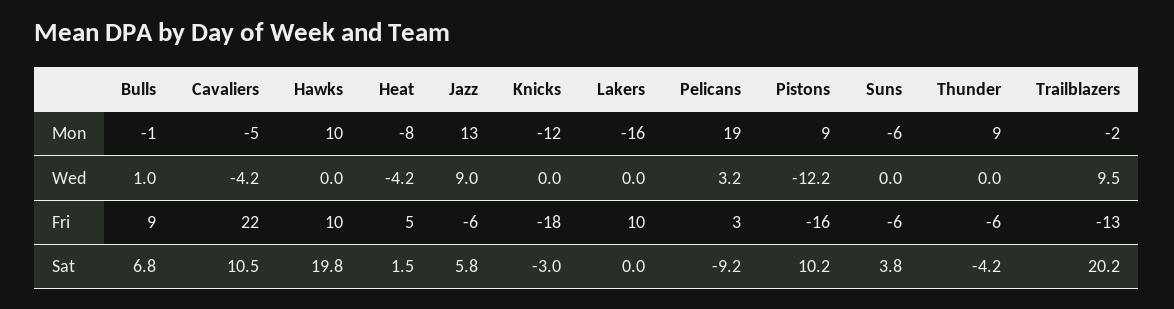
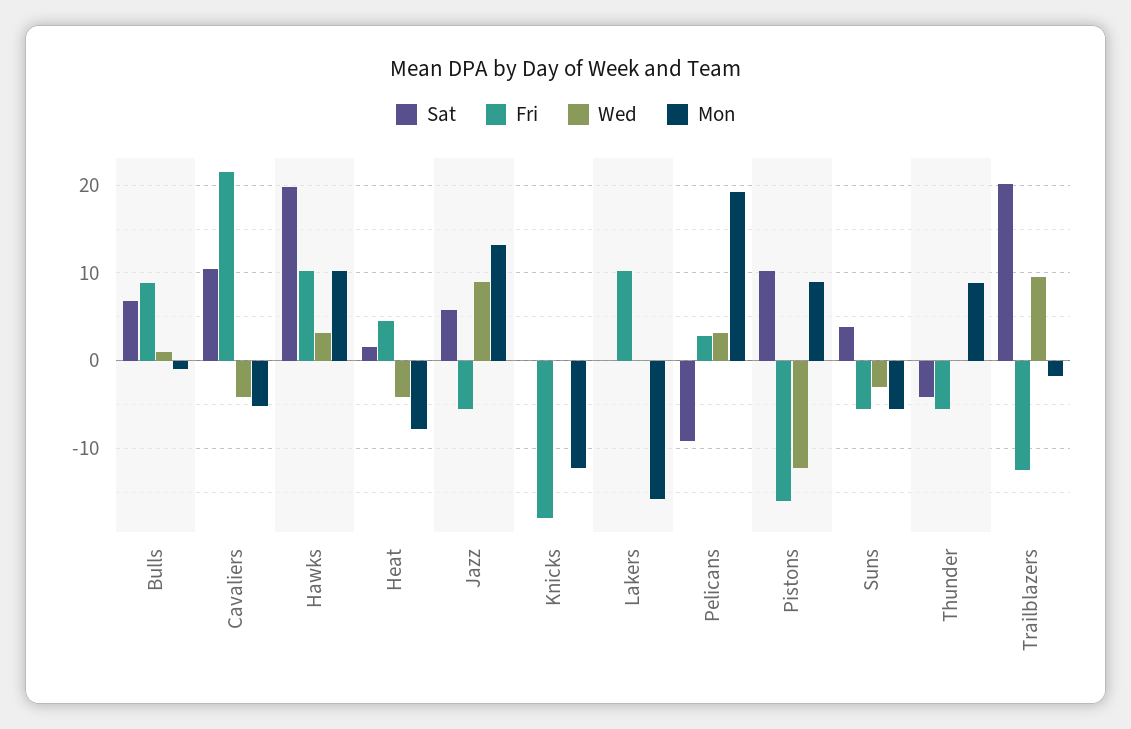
  {
    "Mon": {
      "Bulls": -1,
      "Cavaliers": -5,
      "Hawks": 10,
      "Heat": -8,
      "Jazz": 13,
      "Knicks": -12,
      "Lakers": -16,
      "Pelicans": 19,
      "Pistons": 9,
      "Suns": -6,
      "Thunder": 9,
      "Trailblazers": -2
    },
    "Wed": {
      "Bulls": 1,
      "Cavaliers": -4.2,
-     "Hawks": 0,
+     "Hawks": 3,
      "Heat": -4.2,
      "Jazz": 9,
      "Knicks": 0,
      "Lakers": 0,
      "Pelicans": 3.2,
      "Pistons": -12.2,
-     "Suns": 0,
+     "Suns": -3,
      "Thunder": 0,
      "Trailblazers": 9.5
    },
    "Fri": {
      "Bulls": 9,
      "Cavaliers": 22,
      "Hawks": 10,
      "Heat": 5,
      "Jazz": -6,
      "Knicks": -18,
      "Lakers": 10,
      "Pelicans": 3,
      "Pistons": -16,
      "Suns": -6,
      "Thunder": -6,
      "Trailblazers": -13
    },
    "Sat": {
      "Bulls": 6.8,
      "Cavaliers": 10.5,
      "Hawks": 19.8,
      "Heat": 1.5,
      "Jazz": 5.8,
-     "Knicks": -3,
+     "Knicks": 0,
      "Lakers": 0,
      "Pelicans": -9.2,
      "Pistons": 10.2,
      "Suns": 3.8,
      "Thunder": -4.2,
      "Trailblazers": 20.2
    }
  }

